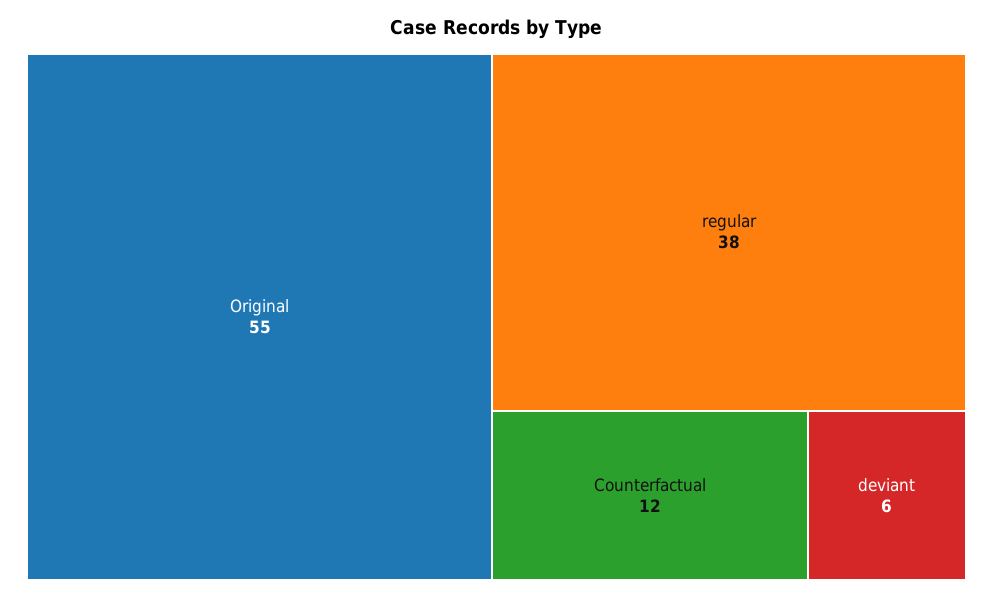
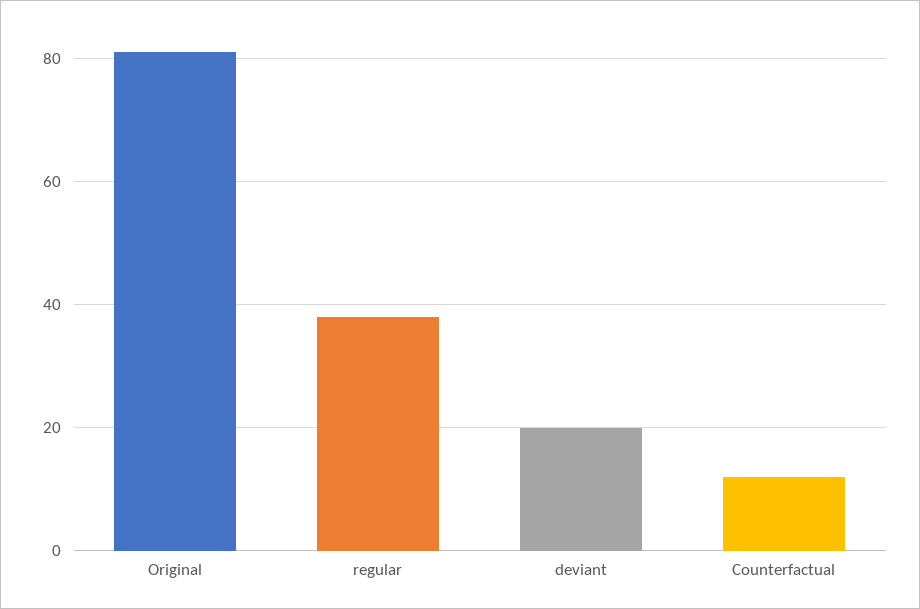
  {
-   "Original": 55,
+   "Original": 80,
    "regular": 38,
    "Counterfactual": 12,
-   "deviant": 6
+   "deviant": 20
  }

